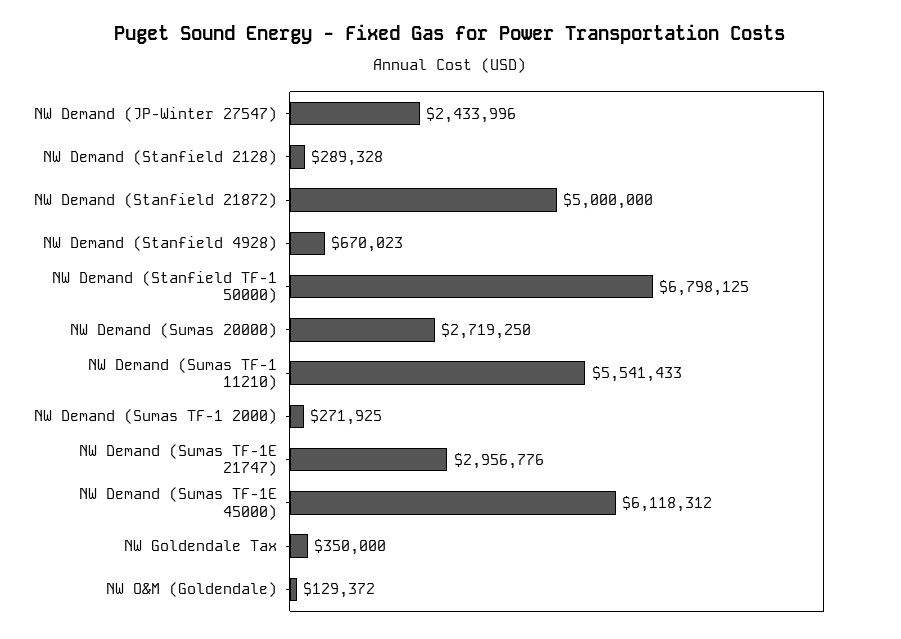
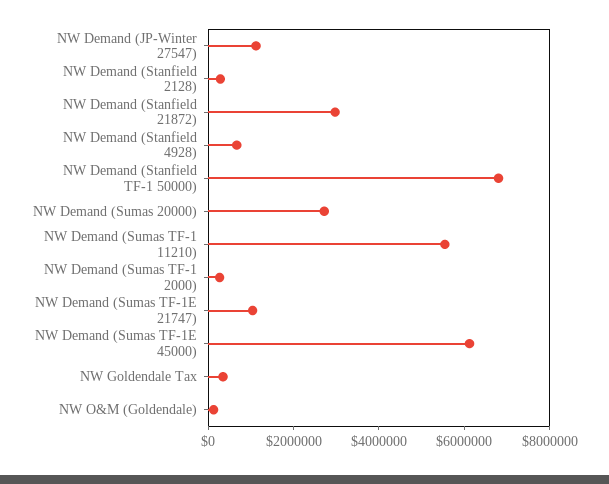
  {
-   "NW Demand (JP-Winter 27547)": 2433996,
+   "NW Demand (JP-Winter 27547)": 1000000,
    "NW Demand (Stanfield 2128)": 289328,
-   "NW Demand (Stanfield 21872)": 5000000,
+   "NW Demand (Stanfield 21872)": 3000000,
    "NW Demand (Stanfield 4928)": 670023,
    "NW Demand (Stanfield TF-1 50000)": 6798125,
    "NW Demand (Sumas 20000)": 2719250,
    "NW Demand (Sumas TF-1 11210)": 5541433,
    "NW Demand (Sumas TF-1 2000)": 271925,
-   "NW Demand (Sumas TF-1E 21747)": 2956776,
+   "NW Demand (Sumas TF-1E 21747)": 1000000,
    "NW Demand (Sumas TF-1E 45000)": 6118312,
    "NW Goldendale Tax": 350000,
    "NW O&M (Goldendale)": 129372
  }

